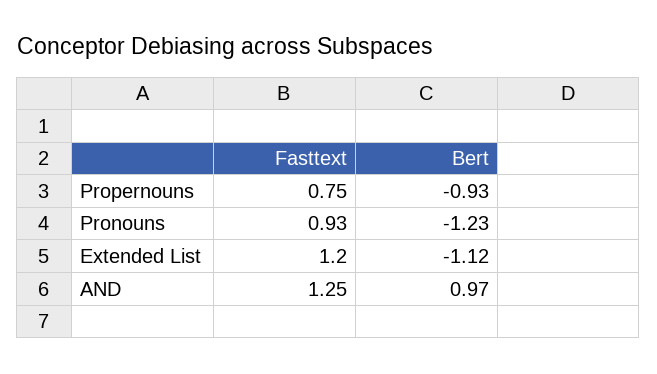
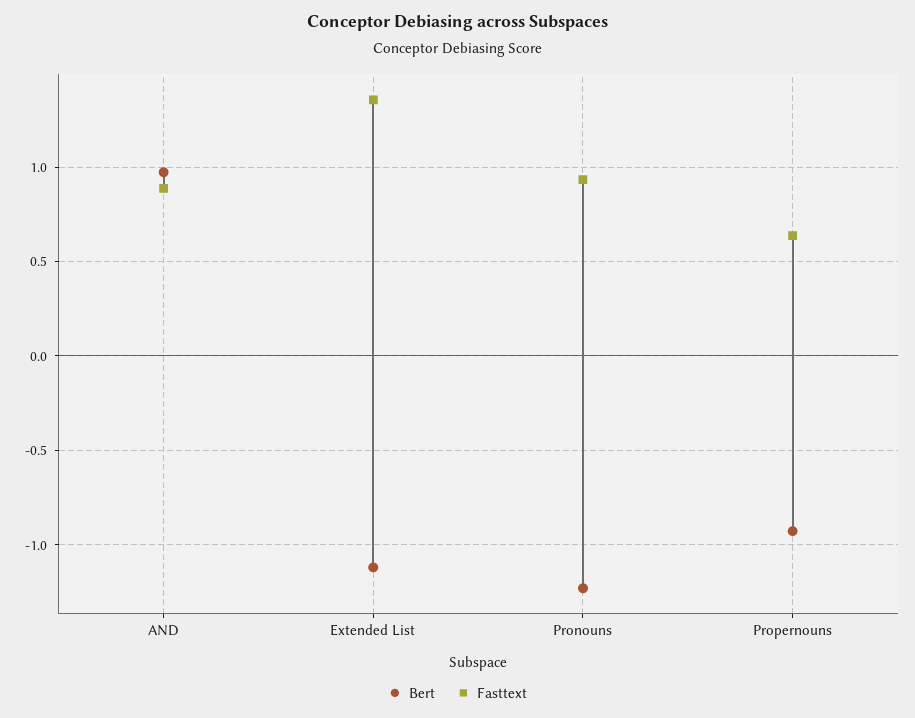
  {
    "Fasttext": {
-     "Propernouns": 0.75,
+     "Propernouns": 0.65,
      "Pronouns": 0.93,
-     "Extended List": 1.2,
+     "Extended List": 1.35,
-     "AND": 1.25
+     "AND": 0.9
    },
    "Bert": {
      "Propernouns": -0.93,
      "Pronouns": -1.23,
      "Extended List": -1.12,
      "AND": 0.97
    }
  }

